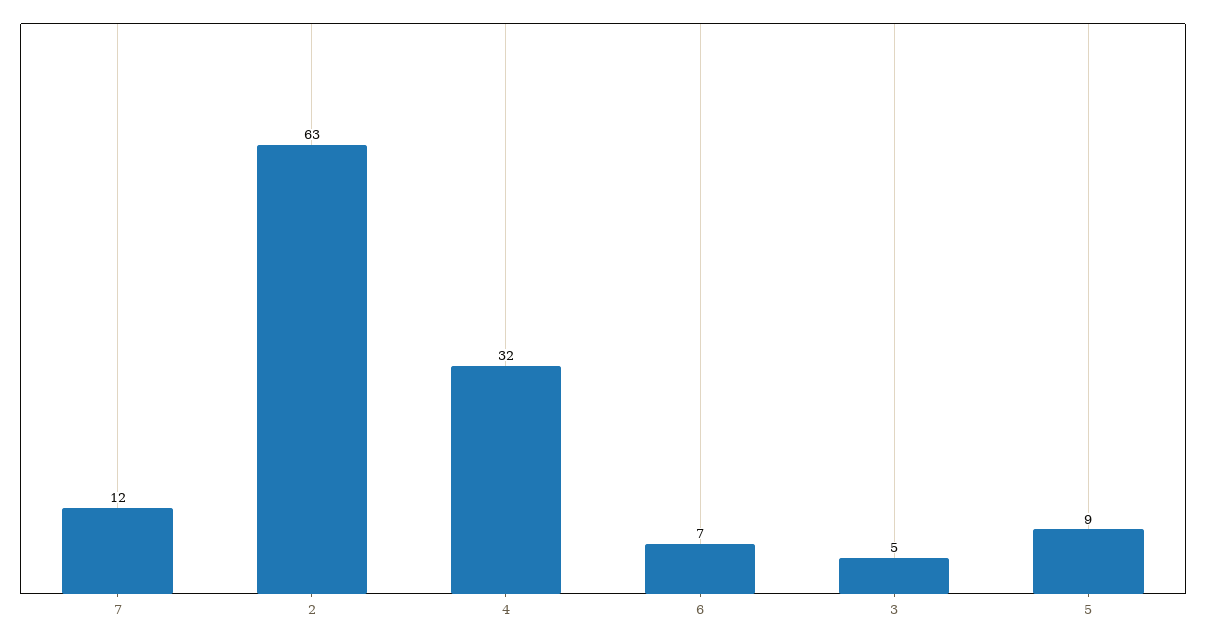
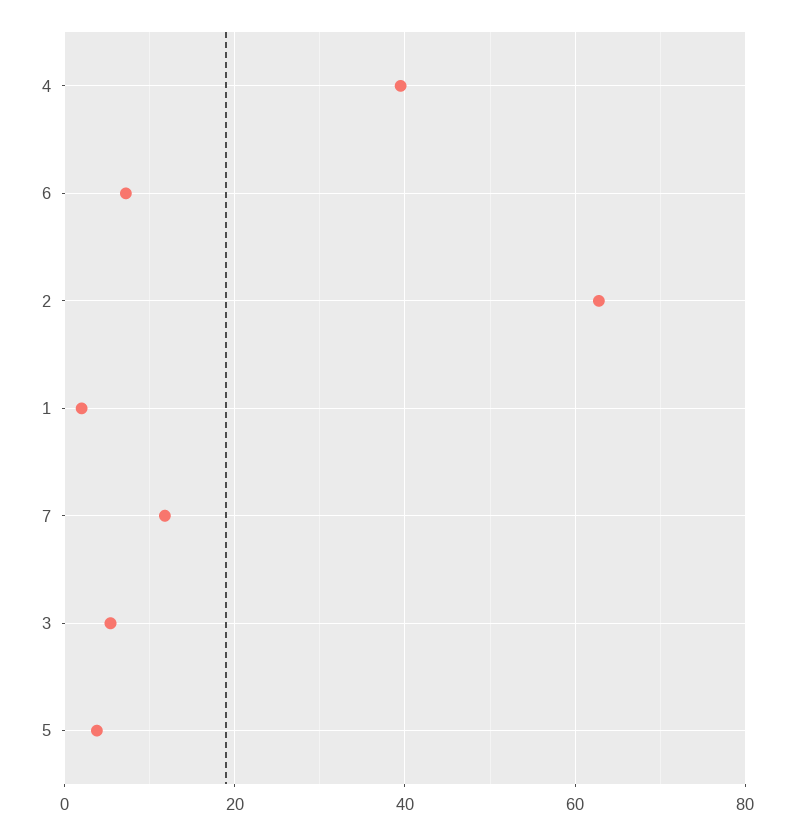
  {
    "7": 12,
    "2": 63,
-   "4": 32,
+   "4": 40,
    "6": 7,
    "3": 5,
-   "5": 9
+   "5": 4,
+   "1": 2
  }

